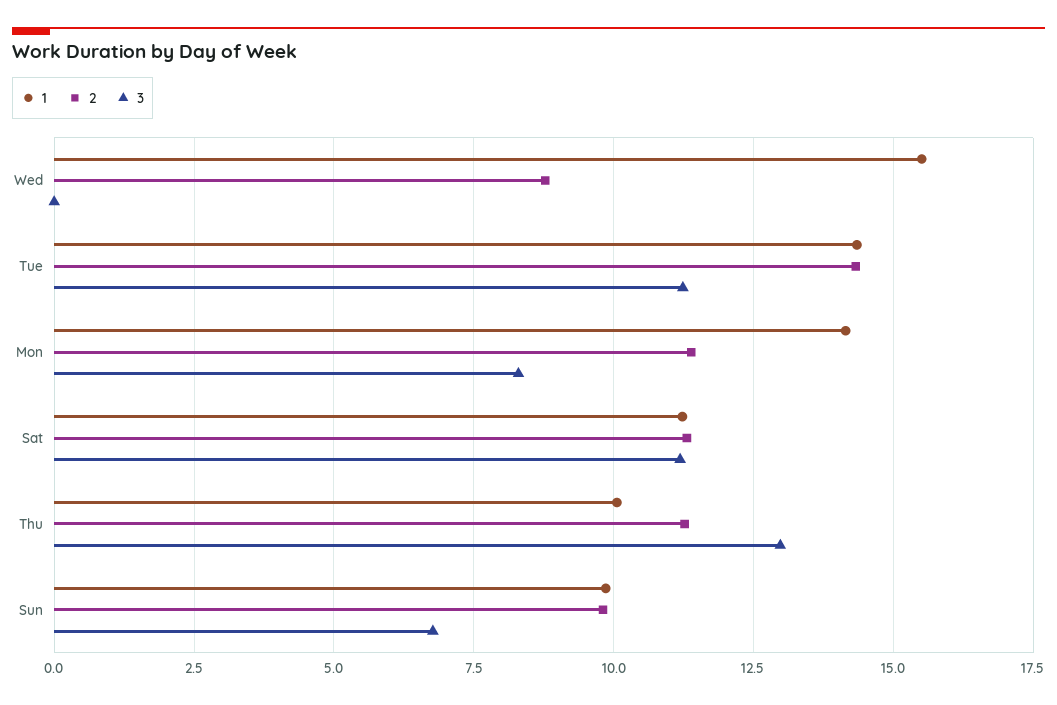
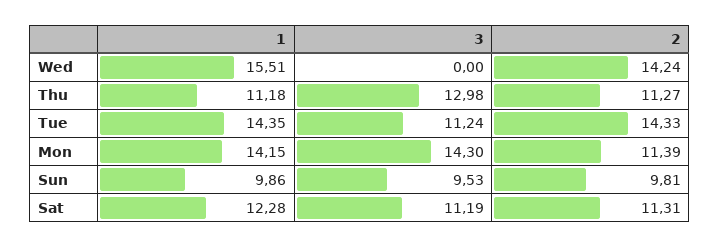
  {
    "1": {
      "Wed": 15.51,
      "Tue": 14.35,
      "Mon": 14.15,
-     "Sat": 11.25,
+     "Sat": 12.28,
-     "Thu": 10,
+     "Thu": 11.18,
      "Sun": 9.86
    },
    "2": {
-     "Wed": 8.75,
+     "Wed": 14.24,
      "Tue": 14.33,
      "Mon": 11.39,
      "Sat": 11.31,
      "Thu": 11.27,
      "Sun": 9.81
    },
    "3": {
      "Wed": 0,
      "Tue": 11.24,
-     "Mon": 8.25,
+     "Mon": 14.3,
      "Sat": 11.19,
      "Thu": 12.98,
-     "Sun": 6.75
+     "Sun": 9.53
    }
  }

